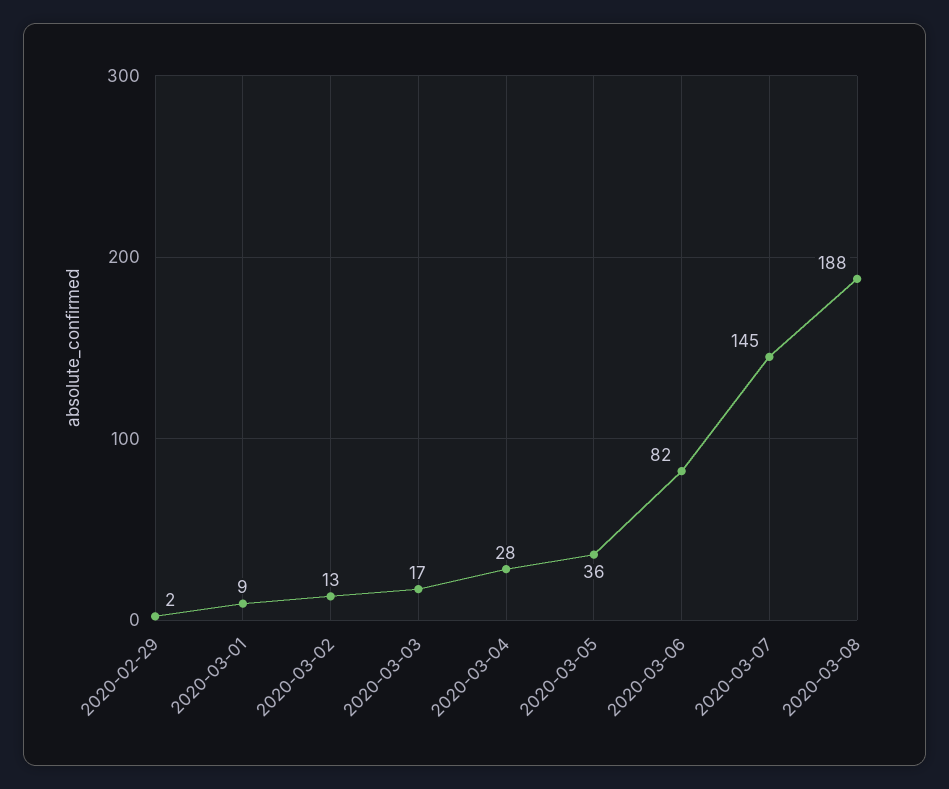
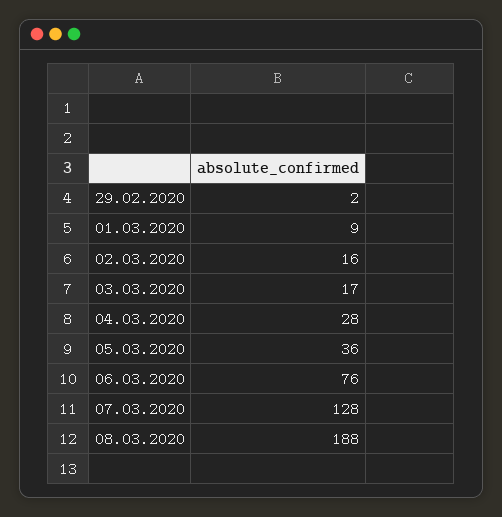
  {
    "2020-02-29": 2,
    "2020-03-01": 9,
-   "2020-03-02": 13,
+   "2020-03-02": 16,
    "2020-03-03": 17,
    "2020-03-04": 28,
    "2020-03-05": 36,
-   "2020-03-06": 82,
+   "2020-03-06": 76,
-   "2020-03-07": 145,
+   "2020-03-07": 128,
    "2020-03-08": 188
  }

